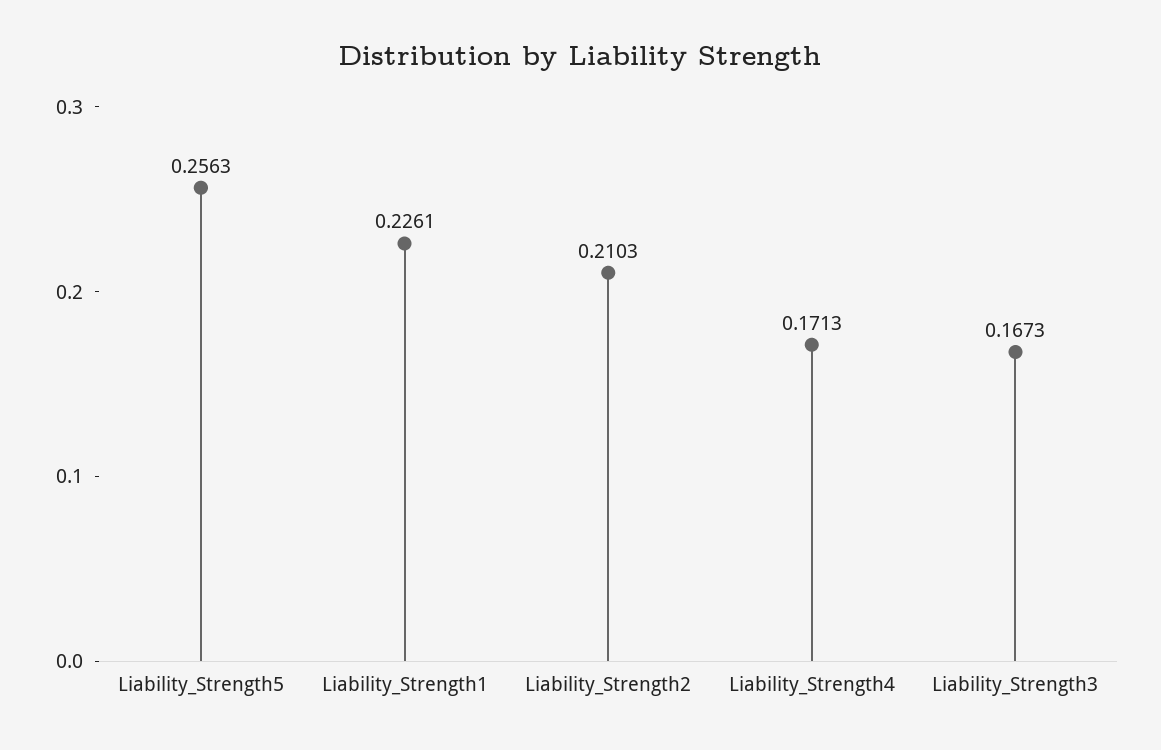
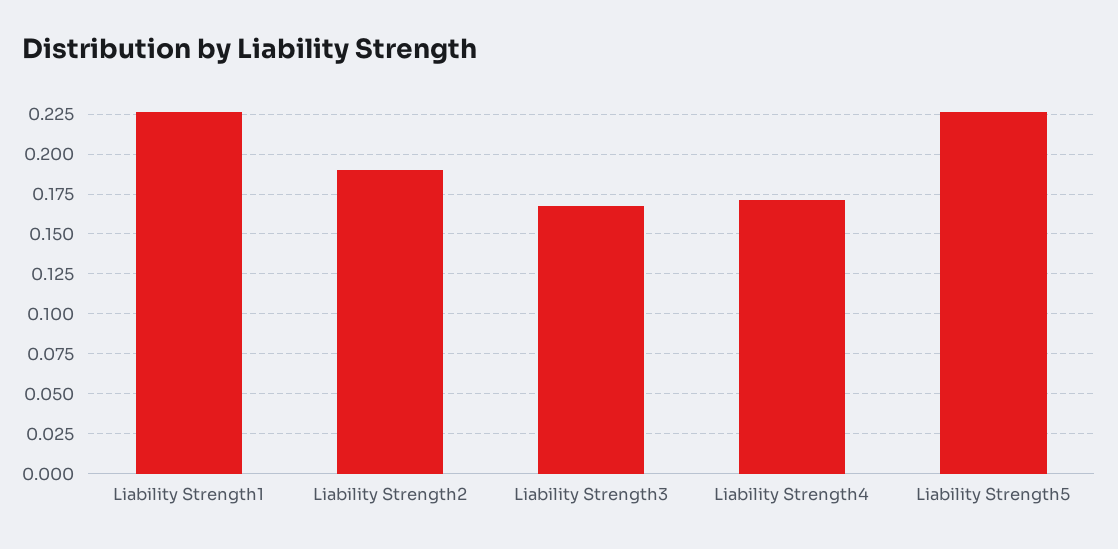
  {
-   "Liability_Strength5": 0.2563,
+   "Liability_Strength5": 0.225,
    "Liability_Strength1": 0.2261,
-   "Liability_Strength2": 0.2103,
+   "Liability_Strength2": 0.19,
    "Liability_Strength4": 0.1713,
    "Liability_Strength3": 0.1673
  }

